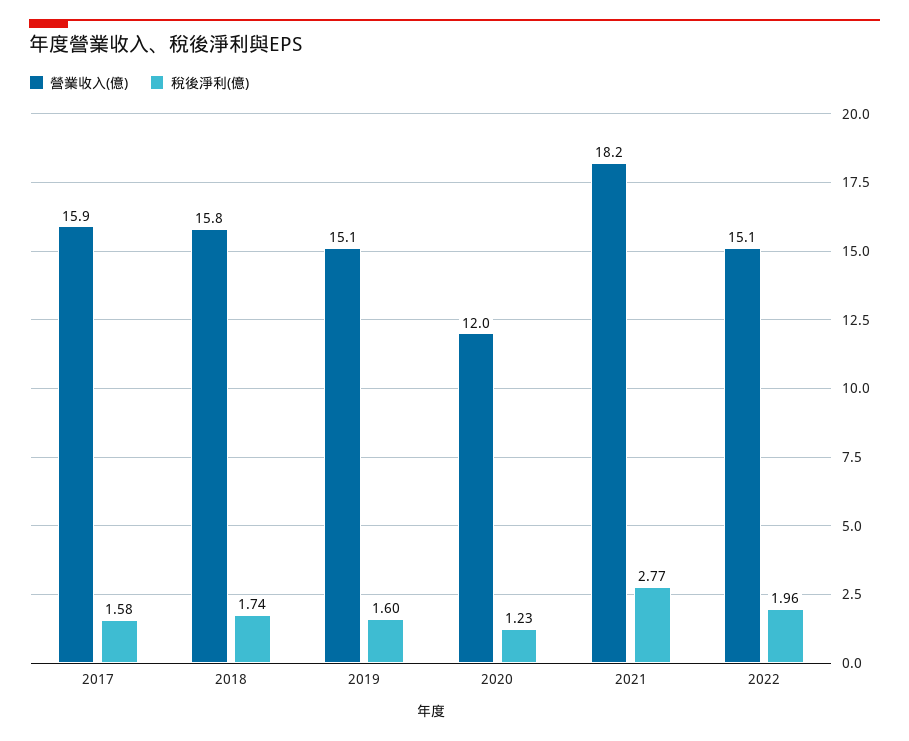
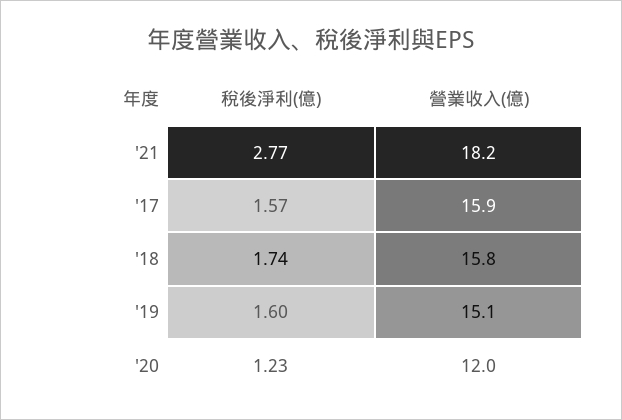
  {
    "營業收入(億)": {
      "2017": 15.9,
      "2018": 15.8,
      "2019": 15.1,
      "2020": 12,
-     "2021": 18.2,
+     "2021": 18.2
-     "2022": 15.1
    },
    "稅後淨利(億)": {
-     "2017": 1.58,
+     "2017": 1.57,
      "2018": 1.74,
      "2019": 1.6,
      "2020": 1.23,
-     "2021": 2.77,
+     "2021": 2.77
-     "2022": 1.96
    }
  }

